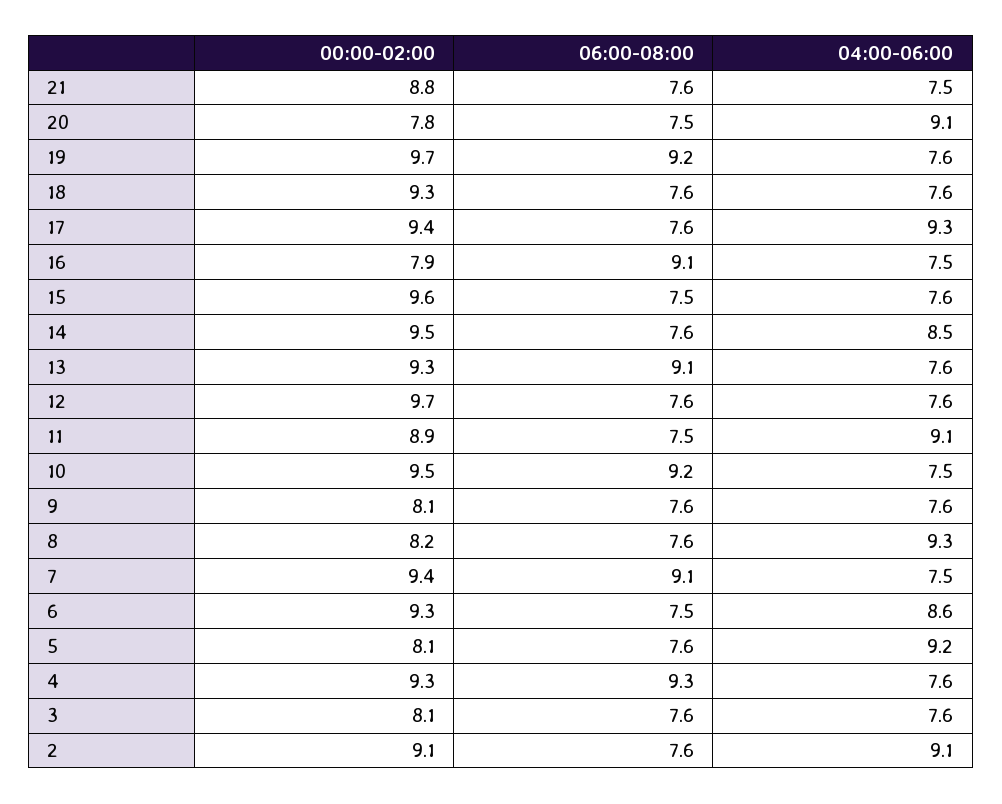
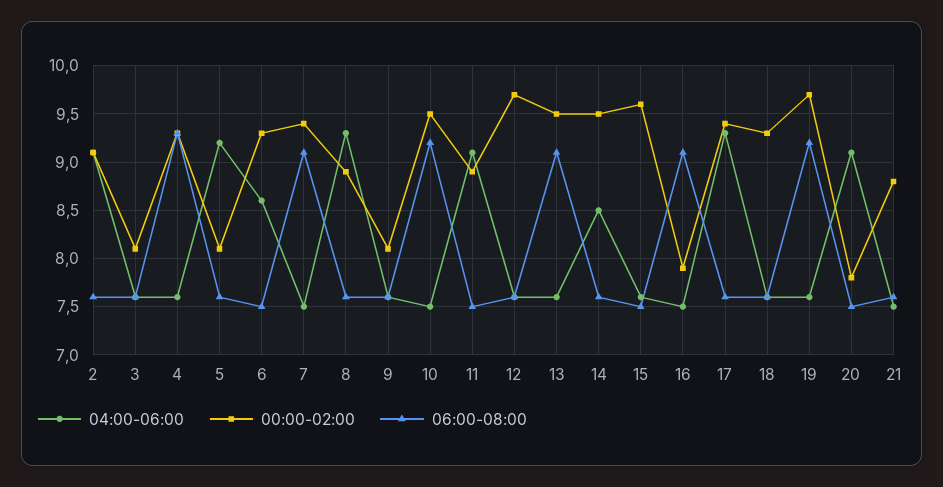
  {
    "00:00-02:00": {
      "21": 8.8,
      "20": 7.8,
      "19": 9.7,
      "18": 9.3,
      "17": 9.4,
      "16": 7.9,
      "15": 9.6,
      "14": 9.5,
-     "13": 9.3,
+     "13": 9.5,
      "12": 9.7,
      "11": 8.9,
      "10": 9.5,
      "9": 8.1,
-     "8": 8.2,
+     "8": 8.9,
      "7": 9.4,
      "6": 9.3,
      "5": 8.1,
      "4": 9.3,
      "3": 8.1,
      "2": 9.1
    },
    "06:00-08:00": {
      "21": 7.6,
      "20": 7.5,
      "19": 9.2,
      "18": 7.6,
      "17": 7.6,
      "16": 9.1,
      "15": 7.5,
      "14": 7.6,
      "13": 9.1,
      "12": 7.6,
      "11": 7.5,
      "10": 9.2,
      "9": 7.6,
      "8": 7.6,
      "7": 9.1,
      "6": 7.5,
      "5": 7.6,
      "4": 9.3,
      "3": 7.6,
      "2": 7.6
    },
    "04:00-06:00": {
      "21": 7.5,
      "20": 9.1,
      "19": 7.6,
      "18": 7.6,
      "17": 9.3,
      "16": 7.5,
      "15": 7.6,
      "14": 8.5,
      "13": 7.6,
      "12": 7.6,
      "11": 9.1,
      "10": 7.5,
      "9": 7.6,
      "8": 9.3,
      "7": 7.5,
      "6": 8.6,
      "5": 9.2,
      "4": 7.6,
      "3": 7.6,
      "2": 9.1
    }
  }

